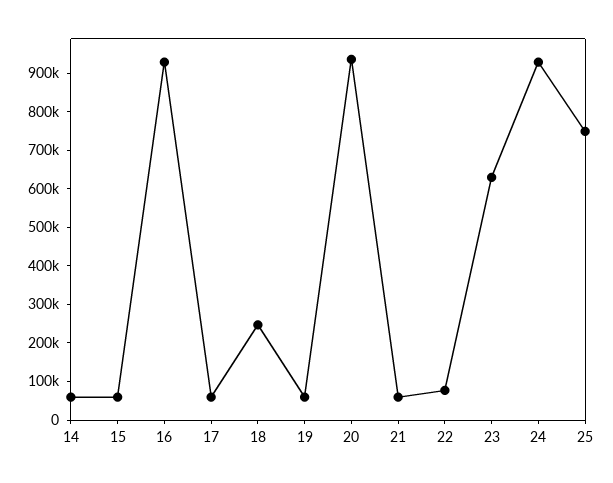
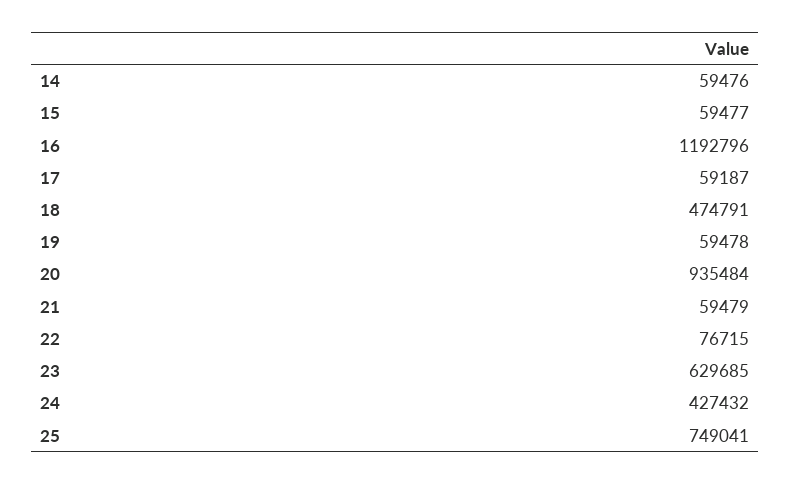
  {
    "14": 59476,
    "15": 59477,
-   "16": 925000,
+   "16": 1192796,
    "17": 59187,
-   "18": 250000,
+   "18": 474791,
    "19": 59478,
    "20": 935484,
    "21": 59479,
    "22": 76715,
    "23": 629685,
-   "24": 925000,
+   "24": 427432,
    "25": 749041
  }

